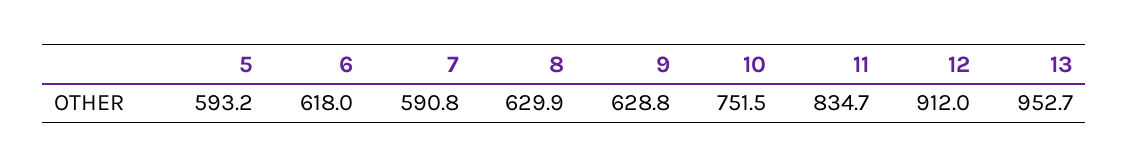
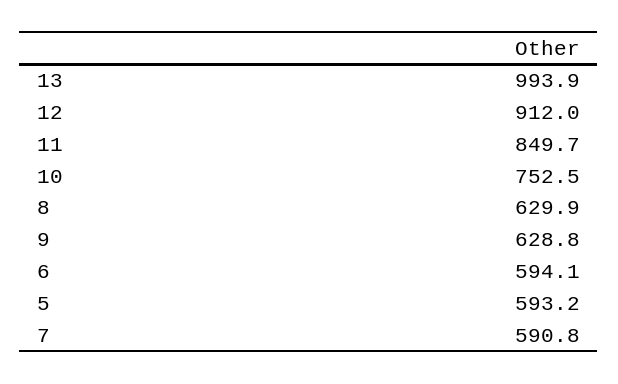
  {
    "5": 593.2,
-   "6": 618,
+   "6": 594.1,
    "7": 590.8,
    "8": 629.9,
    "9": 628.8,
-   "10": 751.5,
+   "10": 752.5,
-   "11": 834.7,
+   "11": 849.7,
    "12": 912,
-   "13": 952.7
+   "13": 993.9
  }

